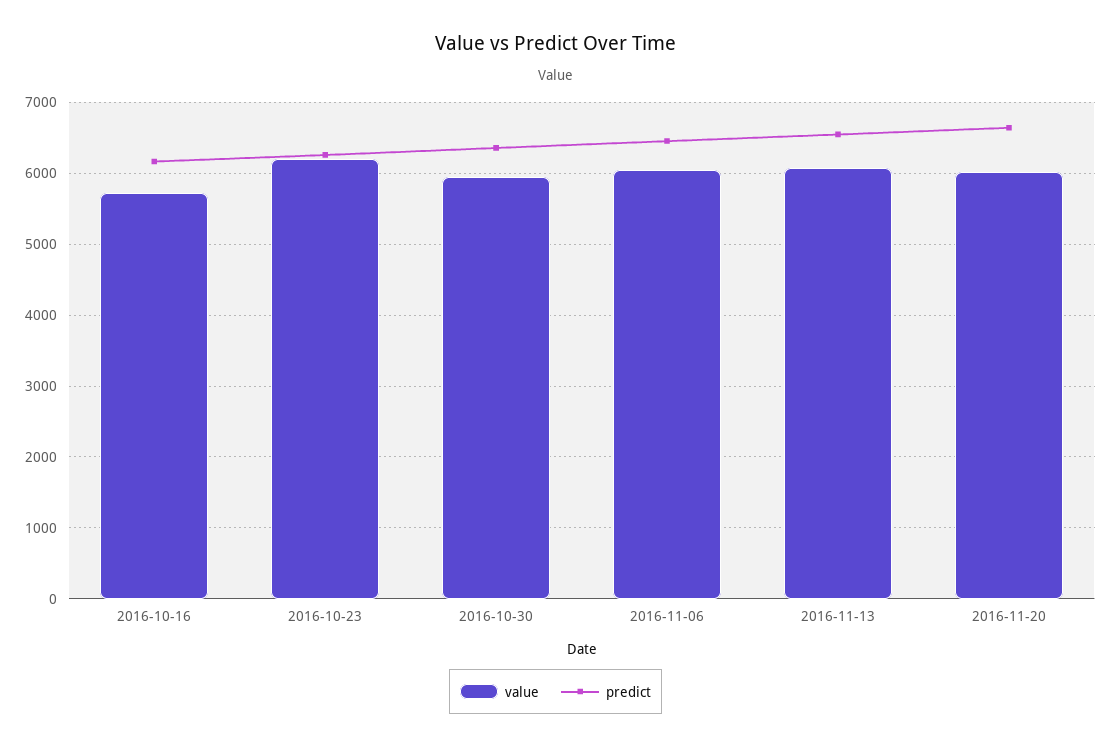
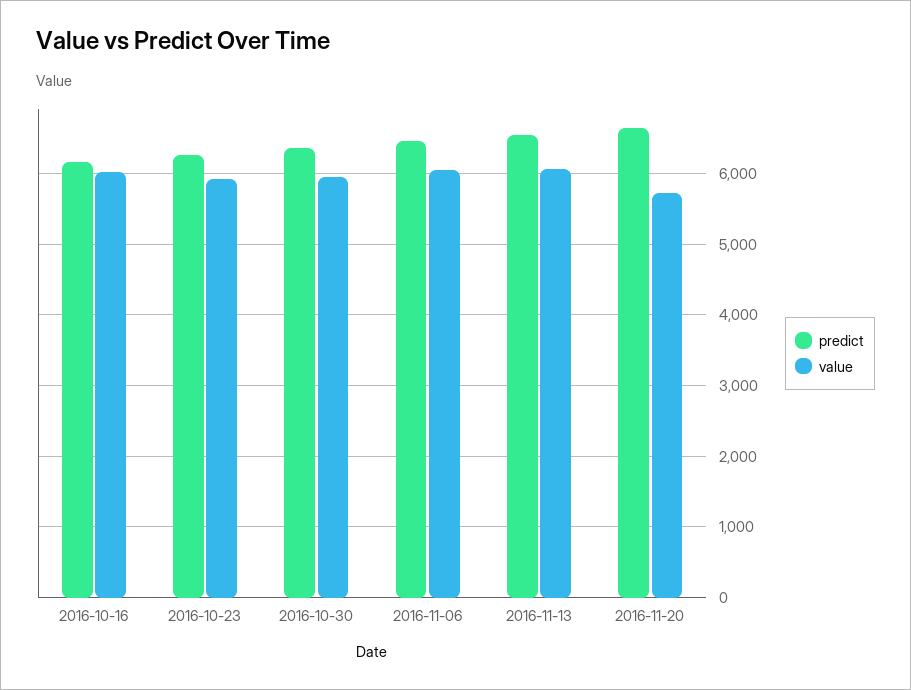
  {
    "value": {
-     "2016-10-16": 5700,
+     "2016-10-16": 6000,
-     "2016-10-23": 6200,
+     "2016-10-23": 5900,
      "2016-10-30": 5900,
      "2016-11-06": 6100,
      "2016-11-13": 6100,
-     "2016-11-20": 6000
+     "2016-11-20": 5700
    },
    "predict": {
      "2016-10-16": 6200,
      "2016-10-23": 6300,
      "2016-10-30": 6400,
      "2016-11-06": 6500,
      "2016-11-13": 6500,
      "2016-11-20": 6600
    }
  }

